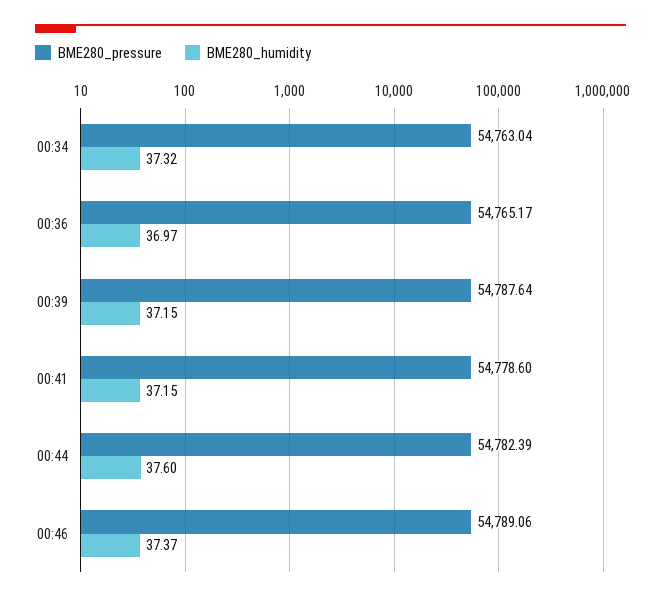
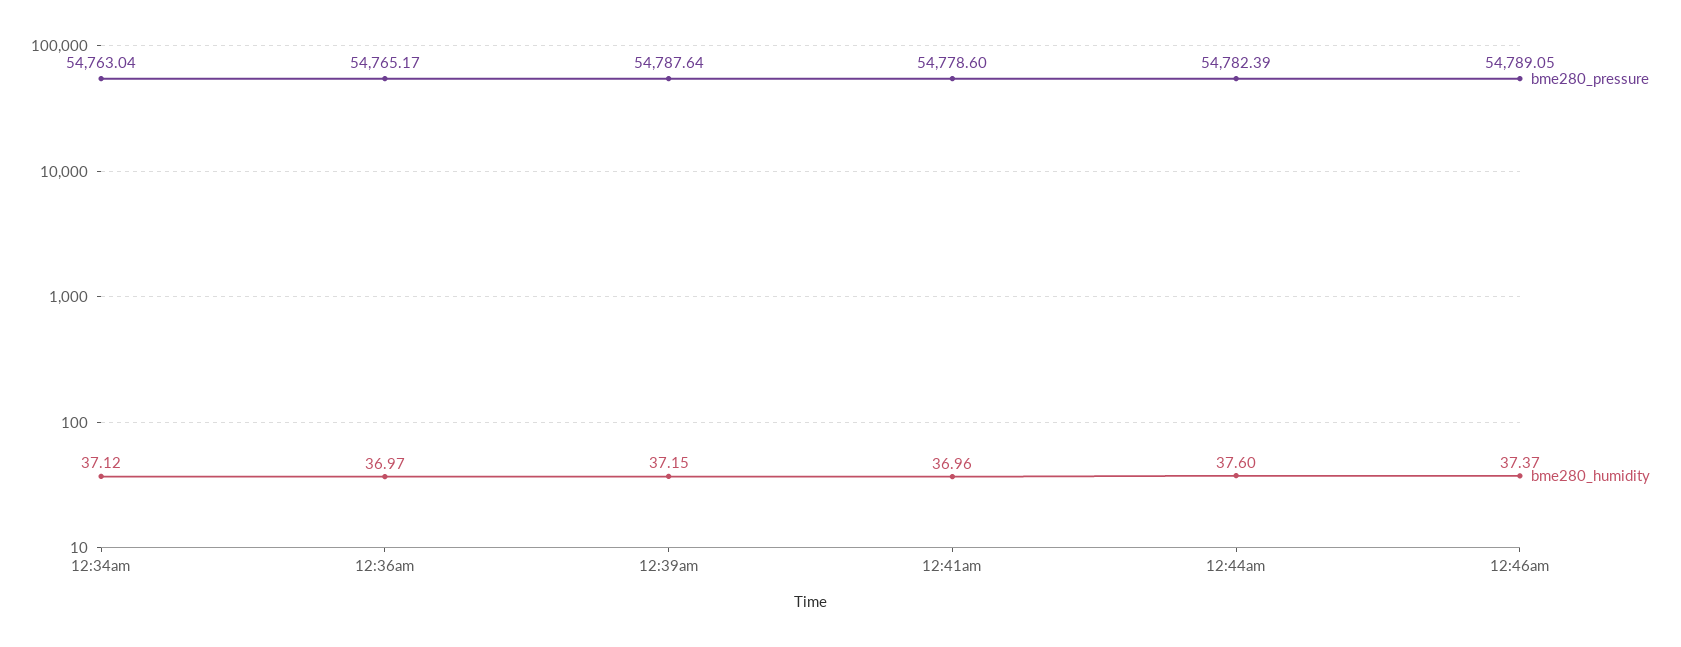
  {
    "BME280_pressure": {
      "00:34": 54763.04,
      "00:36": 54765.17,
      "00:39": 54787.64,
      "00:41": 54778.6,
      "00:44": 54782.39,
-     "00:46": 54789.06
+     "00:46": 54789.05
    },
    "BME280_humidity": {
-     "00:34": 37.32,
+     "00:34": 37.12,
      "00:36": 36.97,
      "00:39": 37.15,
-     "00:41": 37.15,
+     "00:41": 36.96,
      "00:44": 37.6,
      "00:46": 37.37
    }
  }

